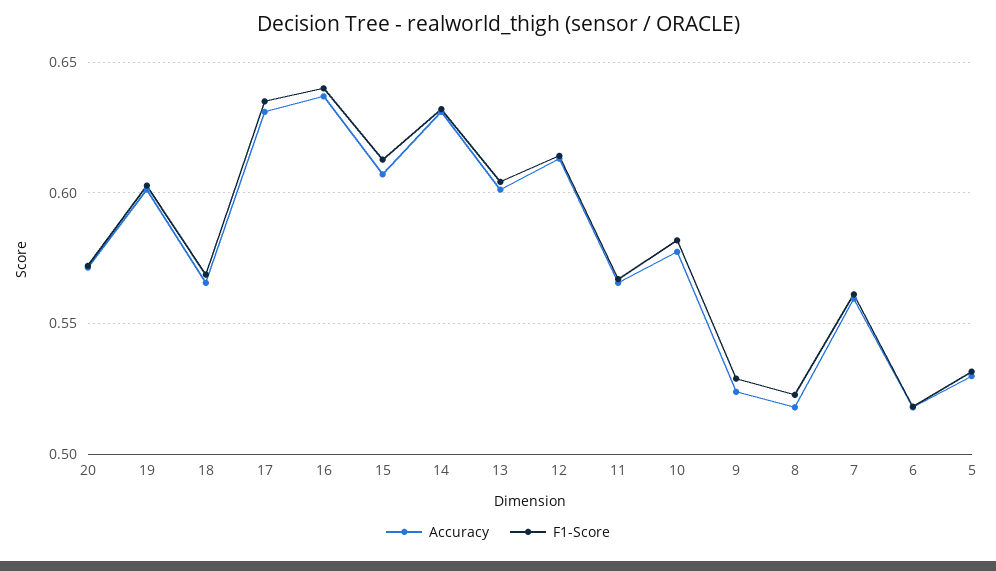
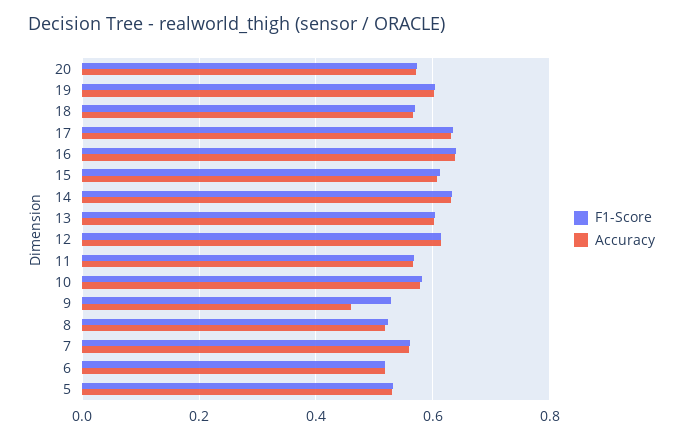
  {
    "Accuracy": {
      "20": 0.57,
      "19": 0.6,
      "18": 0.565,
      "17": 0.63,
      "16": 0.635,
      "15": 0.605,
      "14": 0.63,
      "13": 0.6,
      "12": 0.615,
      "11": 0.565,
      "10": 0.575,
-     "9": 0.525,
+     "9": 0.46,
      "8": 0.52,
      "7": 0.56,
      "6": 0.52,
      "5": 0.53
    },
    "F1-Score": {
      "20": 0.57,
      "19": 0.605,
      "18": 0.57,
      "17": 0.635,
      "16": 0.64,
      "15": 0.615,
      "14": 0.63,
      "13": 0.605,
      "12": 0.615,
      "11": 0.565,
      "10": 0.58,
      "9": 0.53,
      "8": 0.525,
      "7": 0.56,
      "6": 0.52,
      "5": 0.53
    }
  }

